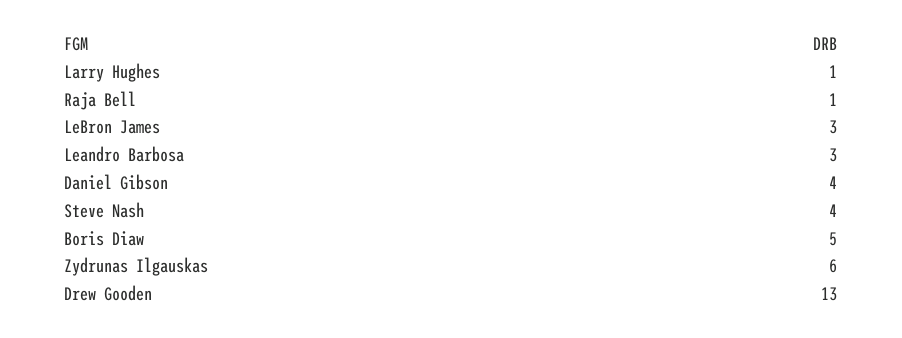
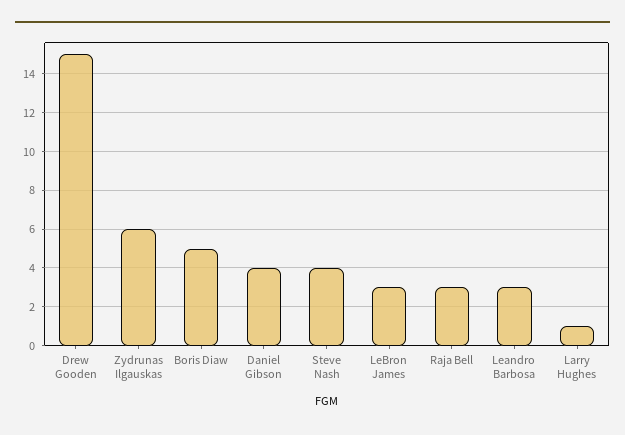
  {
    "Larry Hughes": 1,
-   "Raja Bell": 1,
+   "Raja Bell": 3,
    "LeBron James": 3,
    "Leandro Barbosa": 3,
    "Daniel Gibson": 4,
    "Steve Nash": 4,
    "Boris Diaw": 5,
    "Zydrunas Ilgauskas": 6,
-   "Drew Gooden": 13
+   "Drew Gooden": 15
  }

